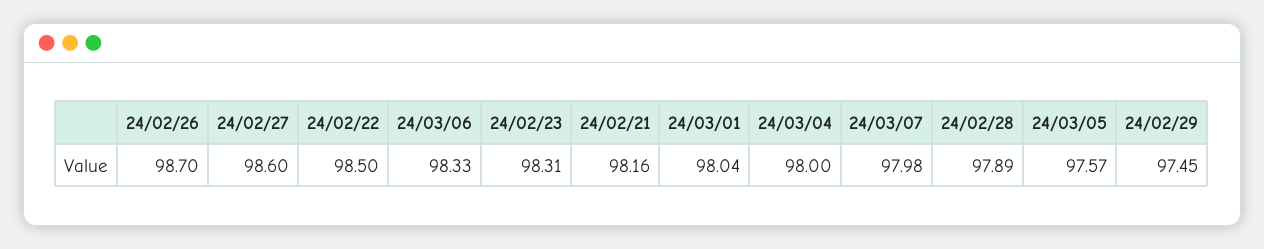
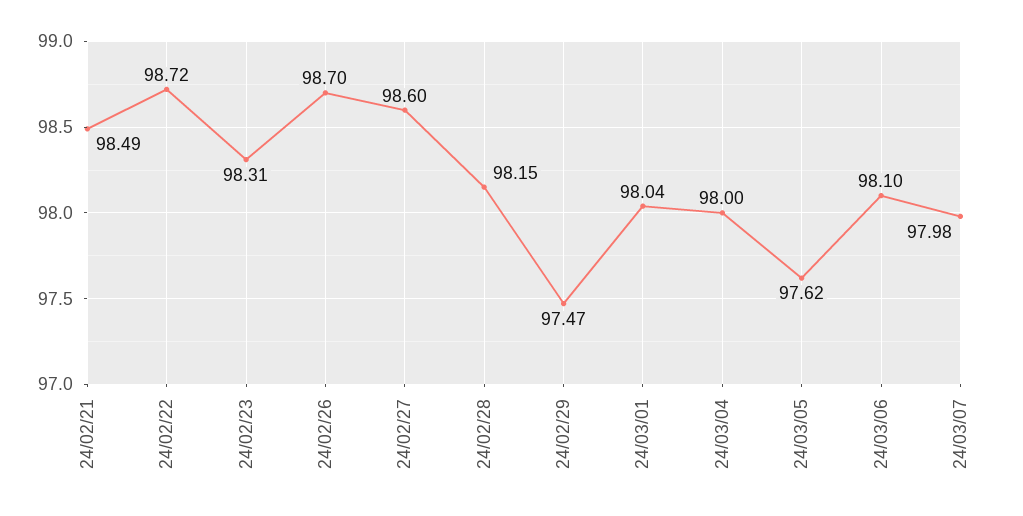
  {
    "24/02/26": 98.7,
    "24/02/27": 98.6,
-   "24/02/22": 98.5,
+   "24/02/22": 98.72,
-   "24/03/06": 98.33,
+   "24/03/06": 98.1,
    "24/02/23": 98.31,
-   "24/02/21": 98.16,
+   "24/02/21": 98.49,
    "24/03/01": 98.04,
    "24/03/04": 98,
    "24/03/07": 97.98,
-   "24/02/28": 97.89,
+   "24/02/28": 98.15,
-   "24/03/05": 97.57,
+   "24/03/05": 97.62,
-   "24/02/29": 97.45
+   "24/02/29": 97.47
  }

